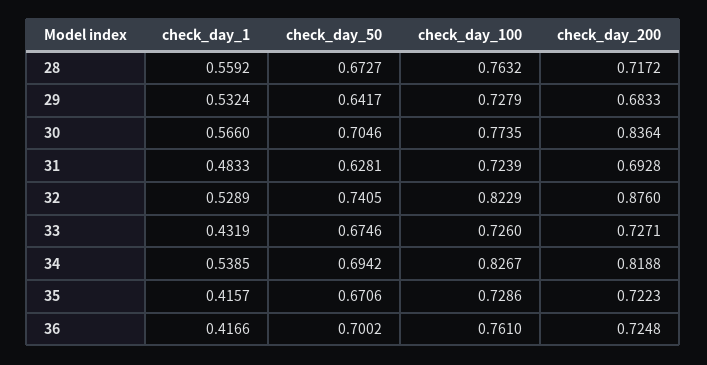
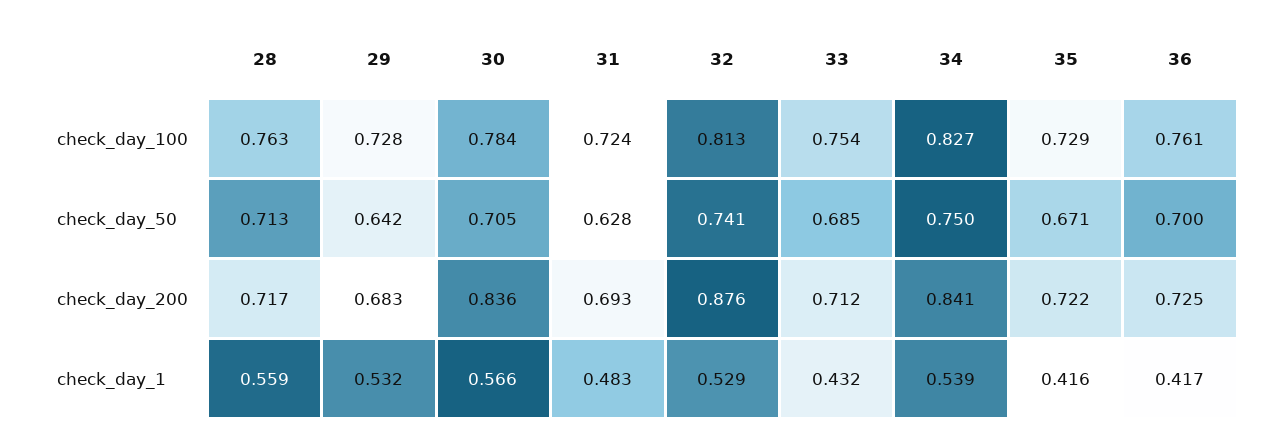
  {
    "check_day_1": {
      "28": 0.5592,
      "29": 0.5324,
      "30": 0.566,
      "31": 0.4833,
      "32": 0.5289,
      "33": 0.4319,
      "34": 0.5385,
      "35": 0.4157,
      "36": 0.4166
    },
    "check_day_50": {
-     "28": 0.6727,
+     "28": 0.713,
      "29": 0.6417,
      "30": 0.7046,
      "31": 0.6281,
      "32": 0.7405,
-     "33": 0.6746,
+     "33": 0.685,
-     "34": 0.6942,
+     "34": 0.75,
      "35": 0.6706,
      "36": 0.7002
    },
    "check_day_100": {
      "28": 0.7632,
      "29": 0.7279,
-     "30": 0.7735,
+     "30": 0.784,
      "31": 0.7239,
-     "32": 0.8229,
+     "32": 0.813,
-     "33": 0.726,
+     "33": 0.754,
      "34": 0.8267,
      "35": 0.7286,
      "36": 0.761
    },
    "check_day_200": {
      "28": 0.7172,
      "29": 0.6833,
      "30": 0.8364,
      "31": 0.6928,
      "32": 0.876,
-     "33": 0.7271,
+     "33": 0.712,
-     "34": 0.8188,
+     "34": 0.841,
      "35": 0.7223,
      "36": 0.7248
    }
  }

